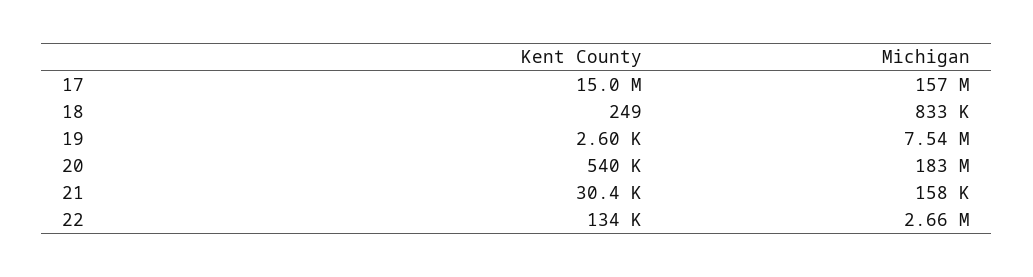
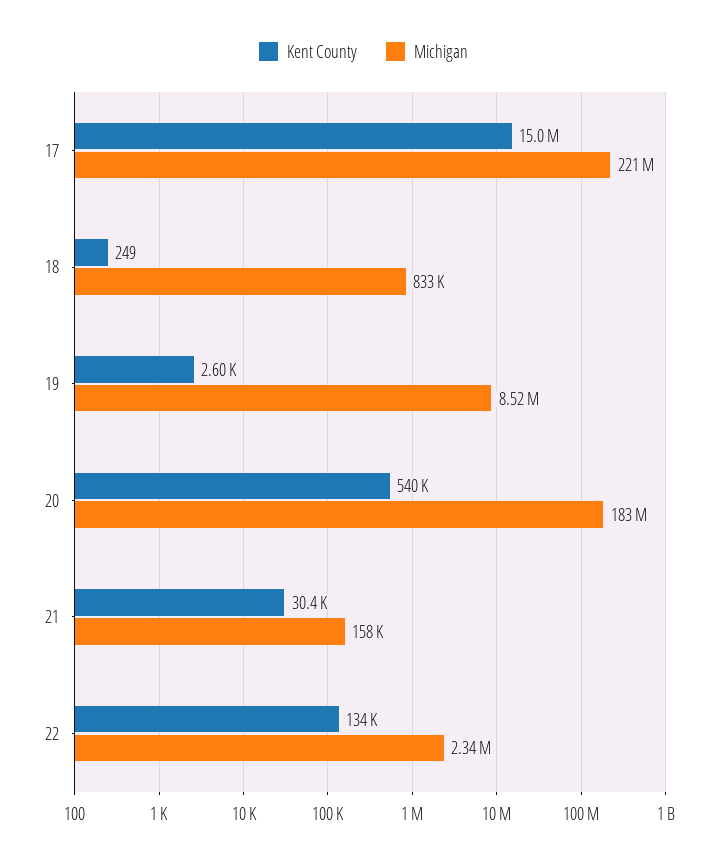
  {
    "Kent County": {
      "17": 15000000,
      "18": 249,
      "19": 2600,
      "20": 540000,
      "21": 30400,
      "22": 134000
    },
    "Michigan": {
-     "17": 157000000,
+     "17": 221000000,
      "18": 833000,
-     "19": 7540000,
+     "19": 8520000,
      "20": 183000000,
      "21": 158000,
-     "22": 2660000
+     "22": 2340000
    }
  }

